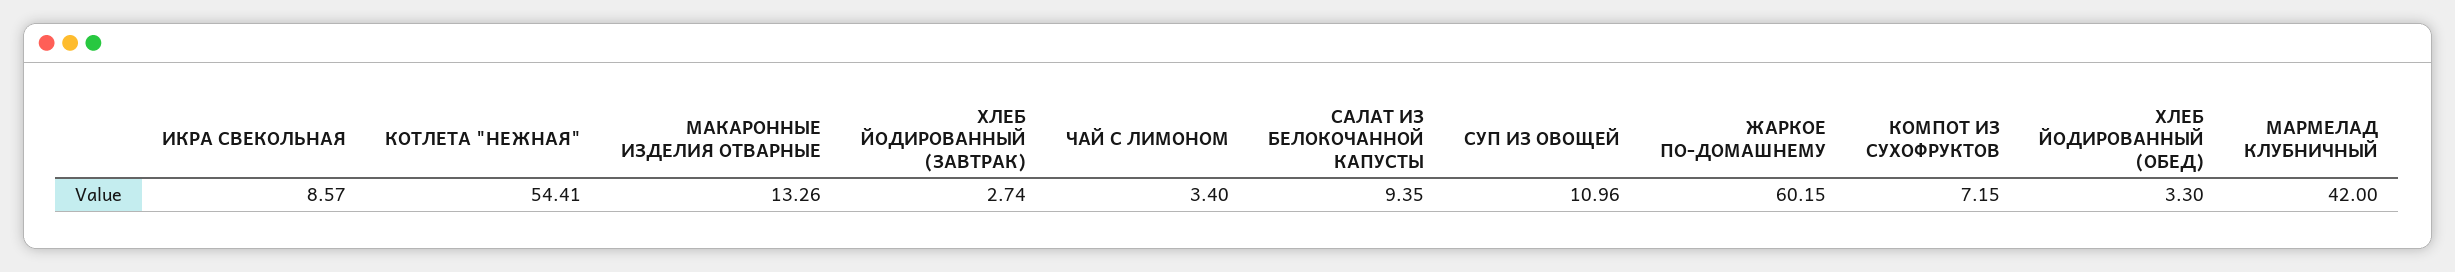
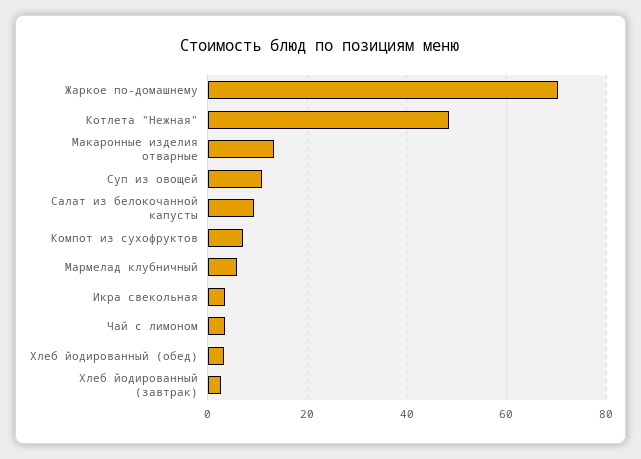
  {
-   "ИКРА СВЕКОЛЬНАЯ": 8.57,
+   "ИКРА СВЕКОЛЬНАЯ": 4,
-   "КОТЛЕТА \"НЕЖНАЯ\"": 54.41,
+   "КОТЛЕТА \"НЕЖНАЯ\"": 48,
    "МАКАРОННЫЕ ИЗДЕЛИЯ ОТВАРНЫЕ": 13.26,
    "ХЛЕБ ЙОДИРОВАННЫЙ (ЗАВТРАК)": 2.74,
    "ЧАЙ С ЛИМОНОМ": 3.4,
    "САЛАТ ИЗ БЕЛОКОЧАННОЙ КАПУСТЫ": 9.35,
    "СУП ИЗ ОВОЩЕЙ": 10.96,
-   "ЖАРКОЕ ПО-ДОМАШНЕМУ": 60.15,
+   "ЖАРКОЕ ПО-ДОМАШНЕМУ": 70,
    "КОМПОТ ИЗ СУХОФРУКТОВ": 7.15,
    "ХЛЕБ ЙОДИРОВАННЫЙ (ОБЕД)": 3.3,
-   "МАРМЕЛАД КЛУБНИЧНЫЙ": 42
+   "МАРМЕЛАД КЛУБНИЧНЫЙ": 6
  }

